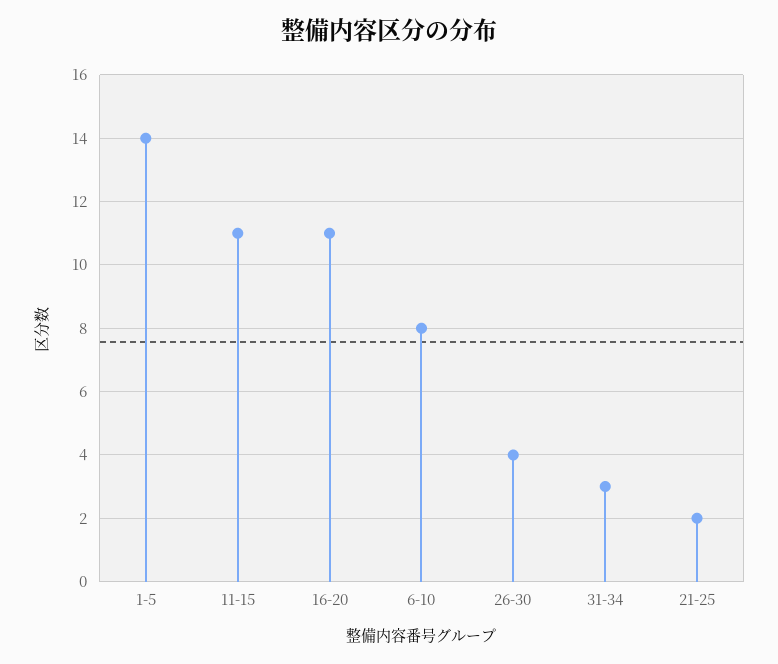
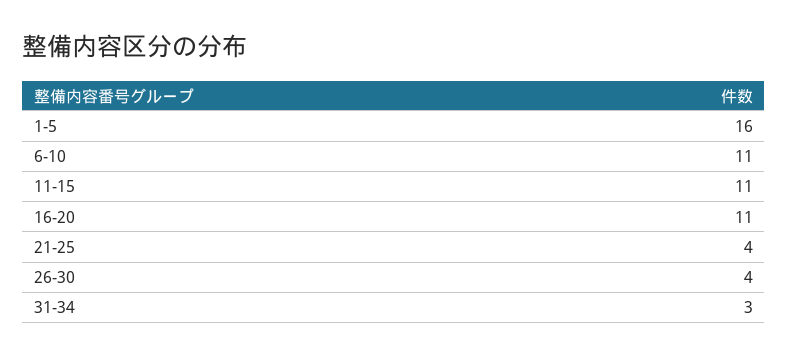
  {
-   "1-5": 14,
+   "1-5": 16,
    "11-15": 11,
    "16-20": 11,
-   "6-10": 8,
+   "6-10": 11,
    "26-30": 4,
    "31-34": 3,
-   "21-25": 2
+   "21-25": 4
  }

